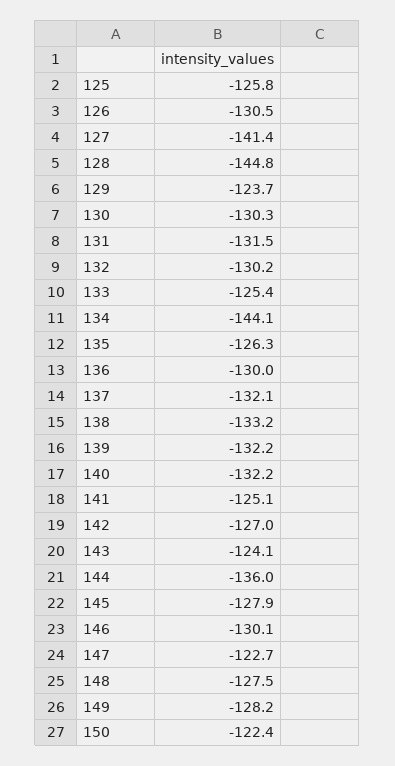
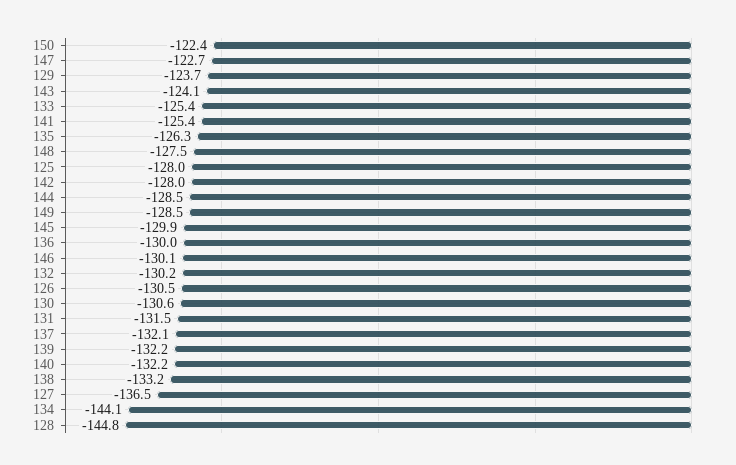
  {
-   "125": -125.8,
+   "125": -128,
    "126": -130.5,
-   "127": -141.4,
+   "127": -136.5,
    "128": -144.8,
    "129": -123.7,
-   "130": -130.3,
+   "130": -130.6,
    "131": -131.5,
    "132": -130.2,
    "133": -125.4,
    "134": -144.1,
    "135": -126.3,
    "136": -130,
    "137": -132.1,
    "138": -133.2,
    "139": -132.2,
    "140": -132.2,
-   "141": -125.1,
+   "141": -125.4,
-   "142": -127,
+   "142": -128,
    "143": -124.1,
-   "144": -136,
+   "144": -128.5,
-   "145": -127.9,
+   "145": -129.9,
    "146": -130.1,
    "147": -122.7,
    "148": -127.5,
-   "149": -128.2,
+   "149": -128.5,
    "150": -122.4
  }

